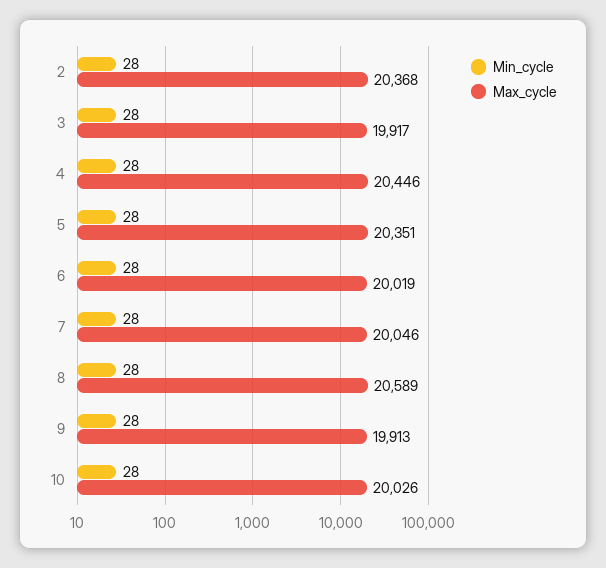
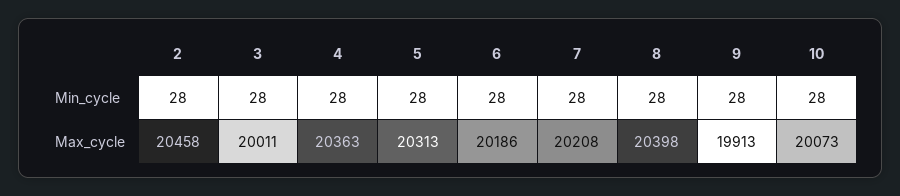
  {
    "Min_cycle": {
      "2": 28,
      "3": 28,
      "4": 28,
      "5": 28,
      "6": 28,
      "7": 28,
      "8": 28,
      "9": 28,
      "10": 28
    },
    "Max_cycle": {
-     "2": 20368,
+     "2": 20458,
-     "3": 19917,
+     "3": 20011,
-     "4": 20446,
+     "4": 20363,
-     "5": 20351,
+     "5": 20313,
-     "6": 20019,
+     "6": 20186,
-     "7": 20046,
+     "7": 20208,
-     "8": 20589,
+     "8": 20398,
      "9": 19913,
-     "10": 20026
+     "10": 20073
    }
  }

